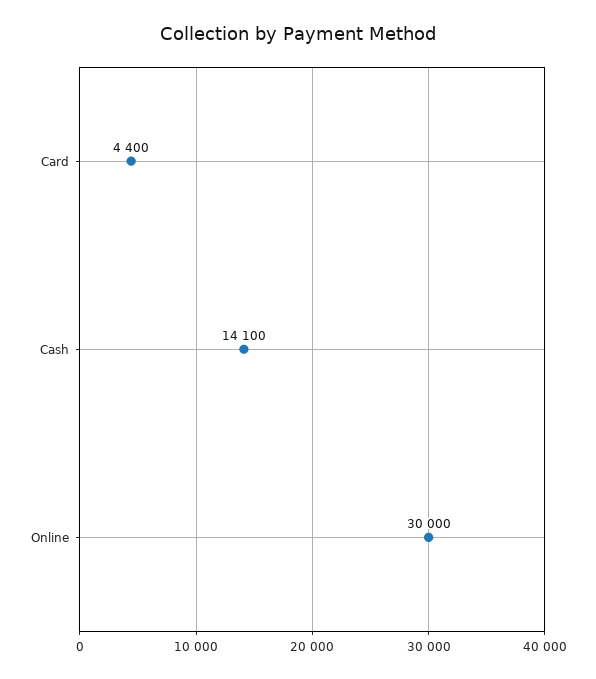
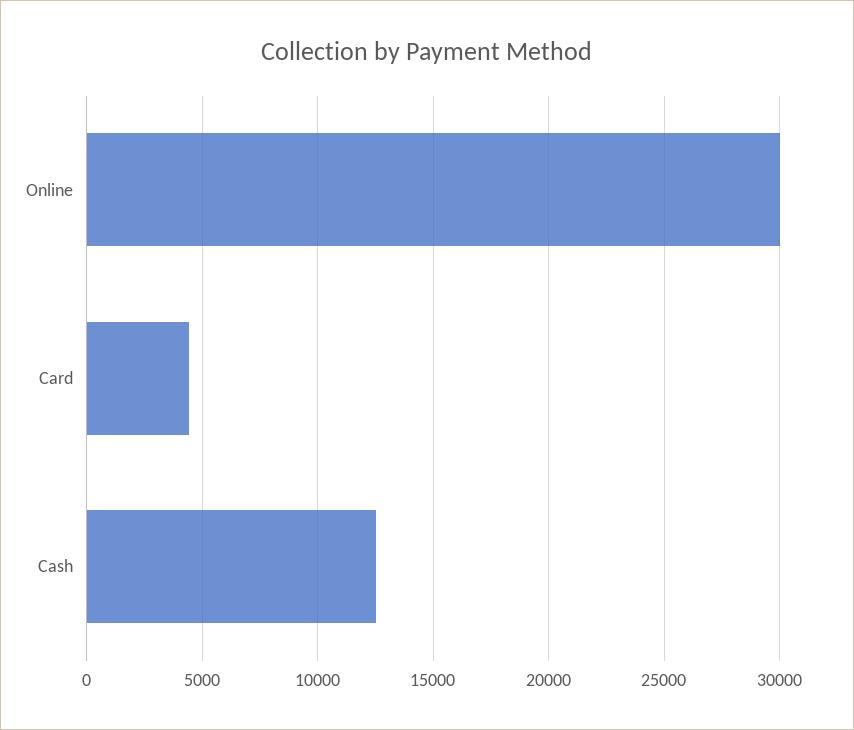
  {
    "Card": 4400,
-   "Cash": 14100,
+   "Cash": 12500,
    "Online": 30000
  }

